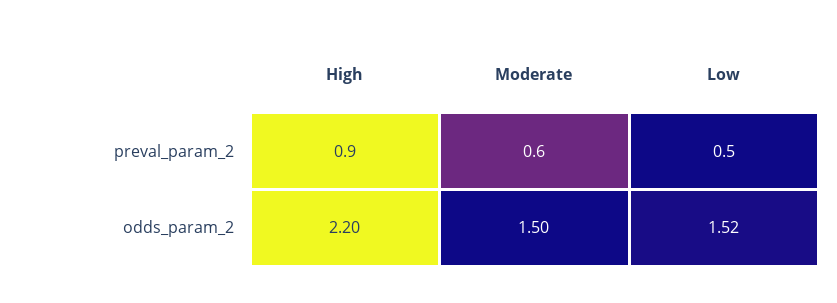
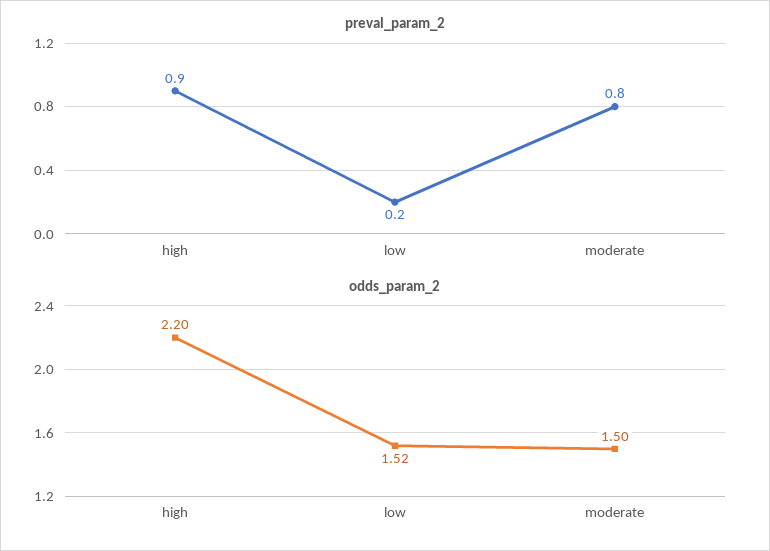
  {
    "preval_param_2": {
      "High": 0.9,
-     "Moderate": 0.6,
+     "Moderate": 0.8,
-     "Low": 0.5
+     "Low": 0.2
    },
    "odds_param_2": {
      "High": 2.2,
      "Moderate": 1.5,
      "Low": 1.52
    }
  }

